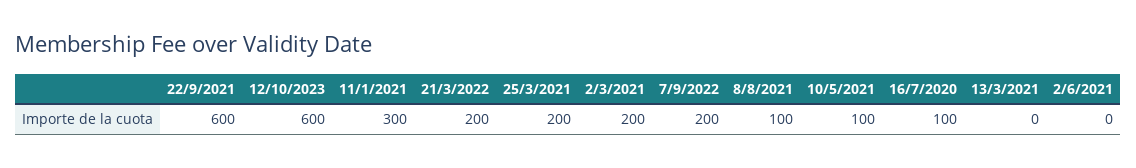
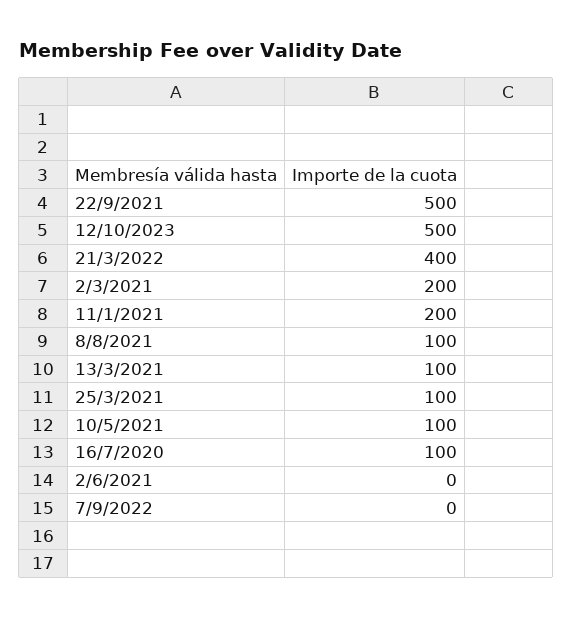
  {
-   "22/9/2021": 600,
+   "22/9/2021": 500,
-   "12/10/2023": 600,
+   "12/10/2023": 500,
-   "11/1/2021": 300,
+   "11/1/2021": 200,
-   "21/3/2022": 200,
+   "21/3/2022": 400,
-   "25/3/2021": 200,
+   "25/3/2021": 100,
    "2/3/2021": 200,
-   "7/9/2022": 200,
+   "7/9/2022": 0,
    "8/8/2021": 100,
    "10/5/2021": 100,
    "16/7/2020": 100,
-   "13/3/2021": 0,
+   "13/3/2021": 100,
    "2/6/2021": 0
  }

